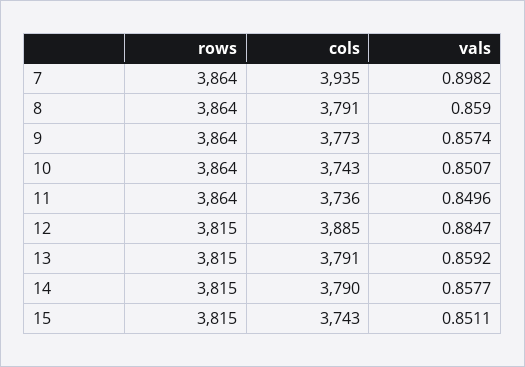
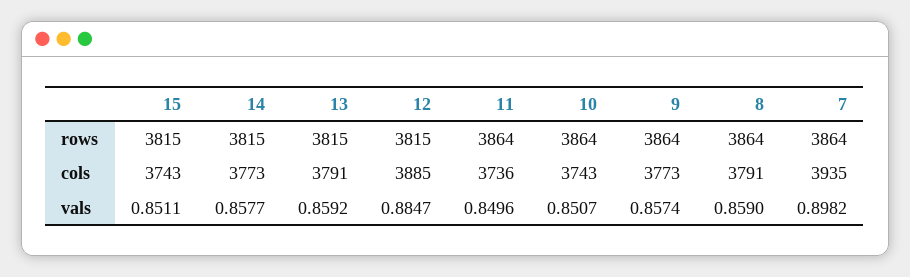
  {
    "rows": {
      "7": 3864,
      "8": 3864,
      "9": 3864,
      "10": 3864,
      "11": 3864,
      "12": 3815,
      "13": 3815,
      "14": 3815,
      "15": 3815
    },
    "cols": {
      "7": 3935,
      "8": 3791,
      "9": 3773,
      "10": 3743,
      "11": 3736,
      "12": 3885,
      "13": 3791,
-     "14": 3790,
+     "14": 3773,
      "15": 3743
    },
    "vals": {
      "7": 0.8982,
      "8": 0.859,
      "9": 0.8574,
      "10": 0.8507,
      "11": 0.8496,
      "12": 0.8847,
      "13": 0.8592,
      "14": 0.8577,
      "15": 0.8511
    }
  }

